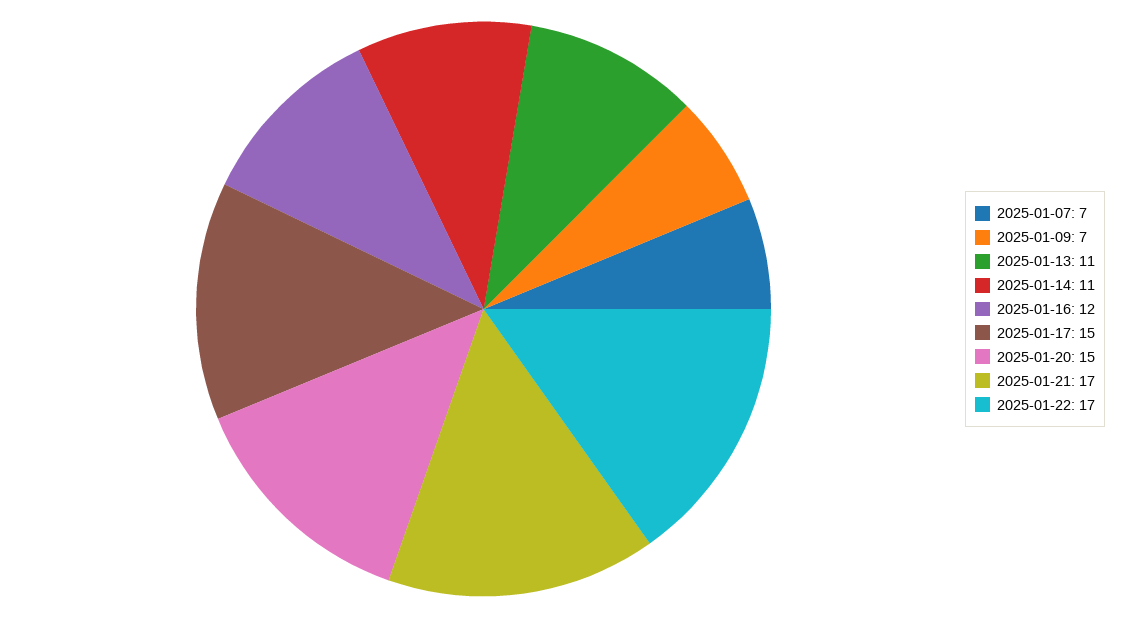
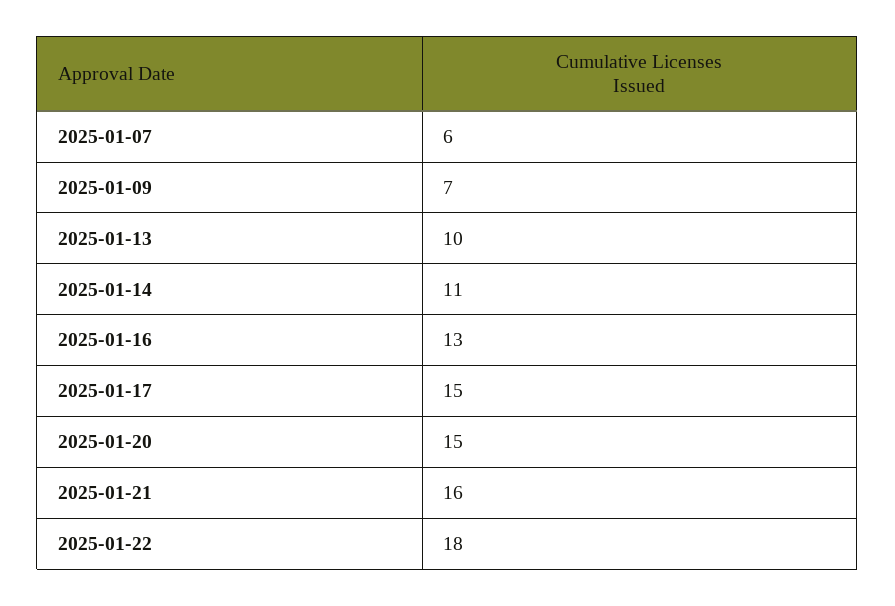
  {
-   "2025-01-07": 7,
+   "2025-01-07": 6,
    "2025-01-09": 7,
-   "2025-01-13": 11,
+   "2025-01-13": 10,
    "2025-01-14": 11,
-   "2025-01-16": 12,
+   "2025-01-16": 13,
    "2025-01-17": 15,
    "2025-01-20": 15,
-   "2025-01-21": 17,
+   "2025-01-21": 16,
-   "2025-01-22": 17
+   "2025-01-22": 18
  }

